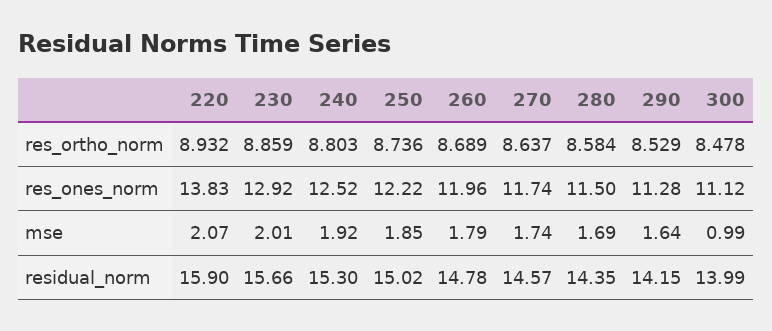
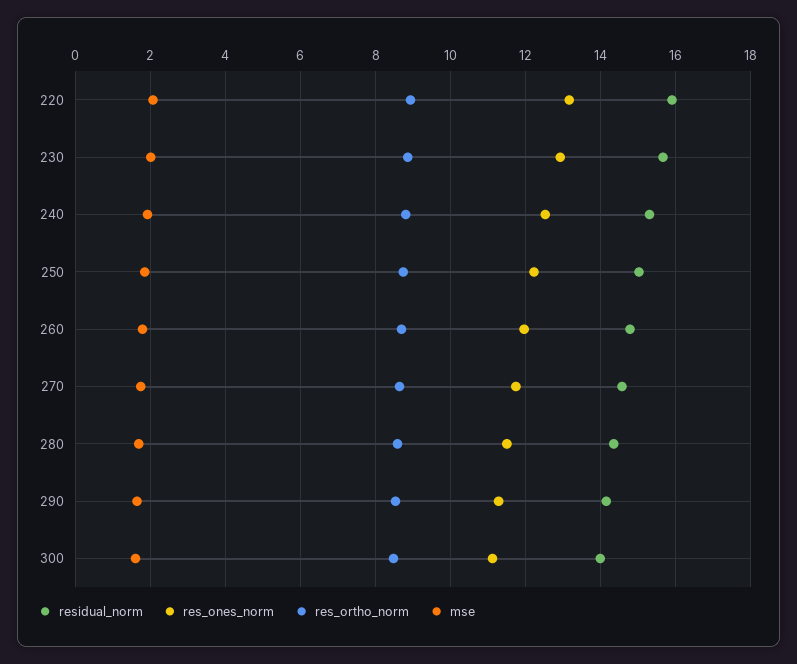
  {
    "res_ortho_norm": {
      "220": 8.932,
      "230": 8.859,
      "240": 8.803,
      "250": 8.736,
      "260": 8.689,
      "270": 8.637,
      "280": 8.584,
      "290": 8.529,
      "300": 8.478
    },
    "res_ones_norm": {
-     "220": 13.83,
+     "220": 13.2,
      "230": 12.92,
      "240": 12.52,
      "250": 12.22,
      "260": 11.96,
      "270": 11.74,
      "280": 11.5,
      "290": 11.28,
      "300": 11.12
    },
    "mse": {
      "220": 2.07,
      "230": 2.01,
      "240": 1.92,
      "250": 1.85,
      "260": 1.79,
      "270": 1.74,
      "280": 1.69,
      "290": 1.64,
-     "300": 0.99
+     "300": 1.6
    },
    "residual_norm": {
      "220": 15.9,
      "230": 15.66,
      "240": 15.3,
      "250": 15.02,
      "260": 14.78,
      "270": 14.57,
      "280": 14.35,
      "290": 14.15,
      "300": 13.99
    }
  }

